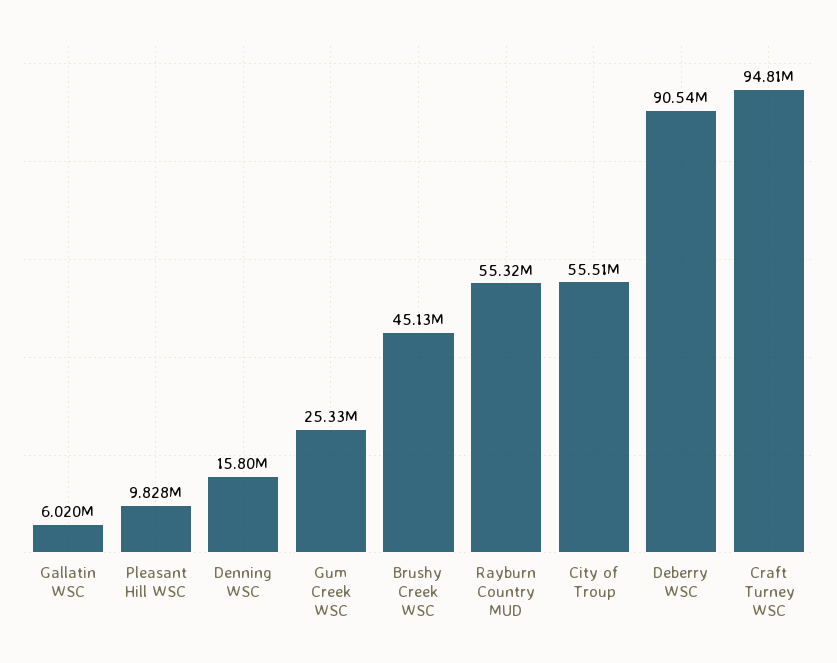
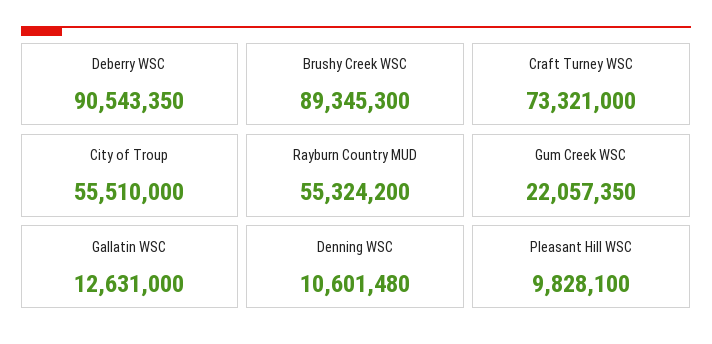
  {
-   "Gallatin WSC": 6020000,
+   "Gallatin WSC": 12631000,
    "Pleasant Hill WSC": 9828100,
-   "Denning WSC": 15800000,
+   "Denning WSC": 10601480,
-   "Gum Creek WSC": 25330000,
+   "Gum Creek WSC": 22057350,
-   "Brushy Creek WSC": 45130000,
+   "Brushy Creek WSC": 89345300,
    "Rayburn Country MUD": 55324200,
    "City of Troup": 55510000,
    "Deberry WSC": 90543350,
-   "Craft Turney WSC": 94810000
+   "Craft Turney WSC": 73321000
  }

